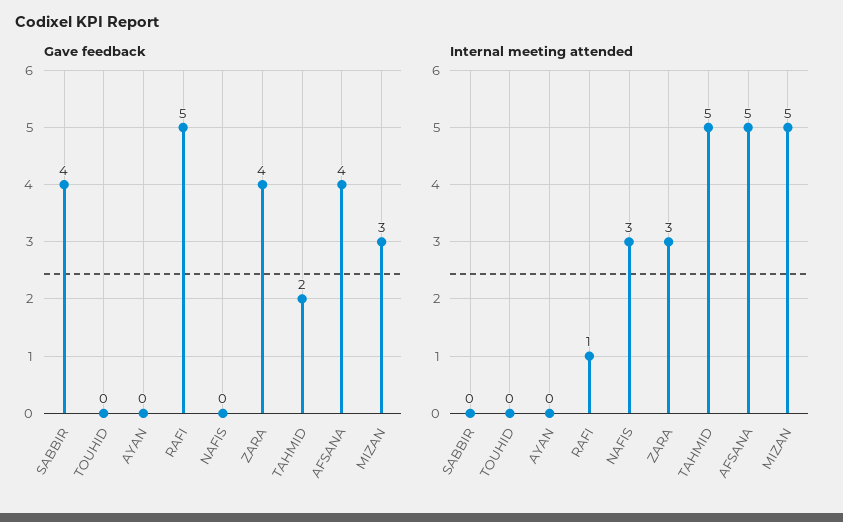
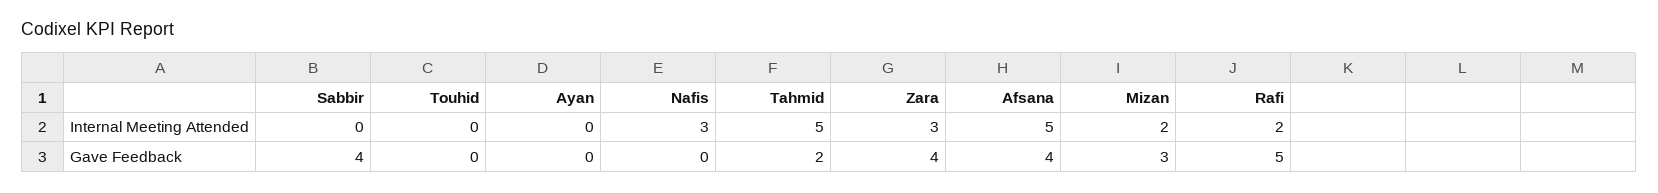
  {
    "Gave feedback": {
      "SABBIR": 4,
      "TOUHID": 0,
      "AYAN": 0,
      "RAFI": 5,
      "NAFIS": 0,
      "ZARA": 4,
      "TAHMID": 2,
      "AFSANA": 4,
      "MIZAN": 3
    },
    "Internal meeting attended": {
      "SABBIR": 0,
      "TOUHID": 0,
      "AYAN": 0,
-     "RAFI": 1,
+     "RAFI": 2,
      "NAFIS": 3,
      "ZARA": 3,
      "TAHMID": 5,
      "AFSANA": 5,
-     "MIZAN": 5
+     "MIZAN": 2
    }
  }

